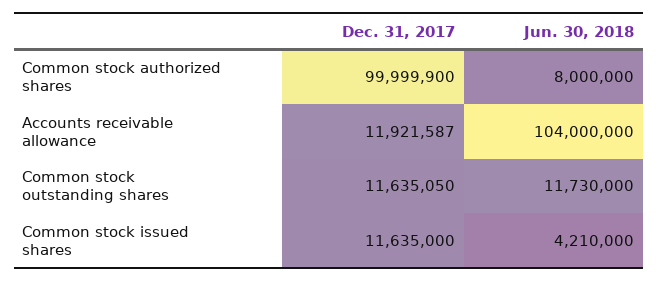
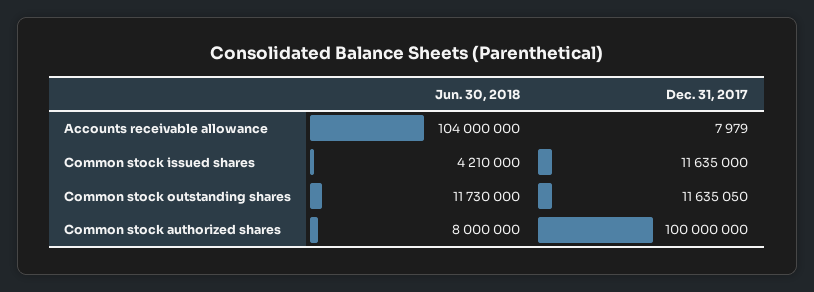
  {
    "Dec. 31, 2017": {
-     "Common stock authorized shares": 99999900,
+     "Common stock authorized shares": 100000000,
-     "Accounts receivable allowance": 11921587,
+     "Accounts receivable allowance": 7979,
      "Common stock outstanding shares": 11635050,
      "Common stock issued shares": 11635000
    },
    "Jun. 30, 2018": {
      "Common stock authorized shares": 8000000,
      "Accounts receivable allowance": 104000000,
      "Common stock outstanding shares": 11730000,
      "Common stock issued shares": 4210000
    }
  }

